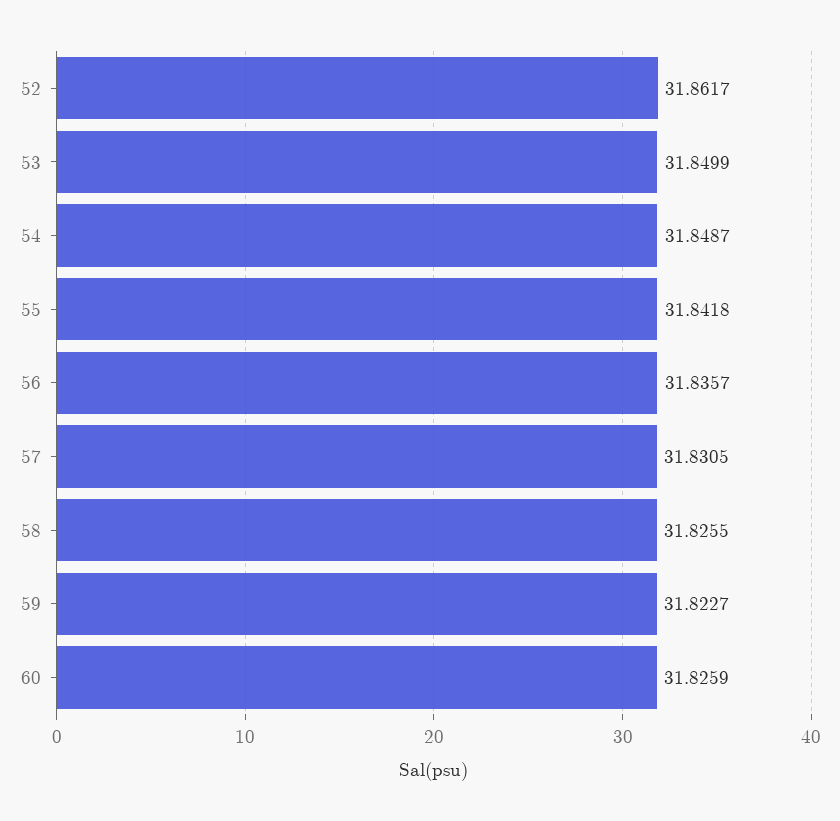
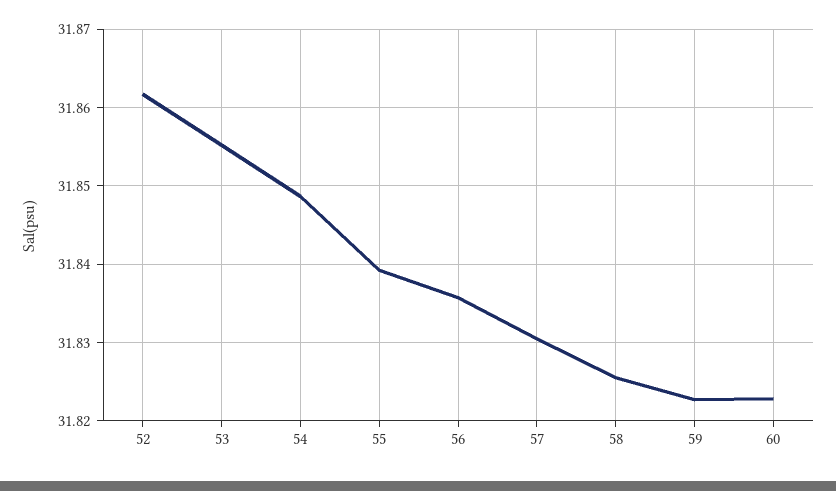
  {
    "52": 31.8617,
-   "53": 31.8499,
+   "53": 31.855,
    "54": 31.8487,
-   "55": 31.8418,
+   "55": 31.839,
    "56": 31.8357,
    "57": 31.8305,
    "58": 31.8255,
    "59": 31.8227,
-   "60": 31.8259
+   "60": 31.823
  }

